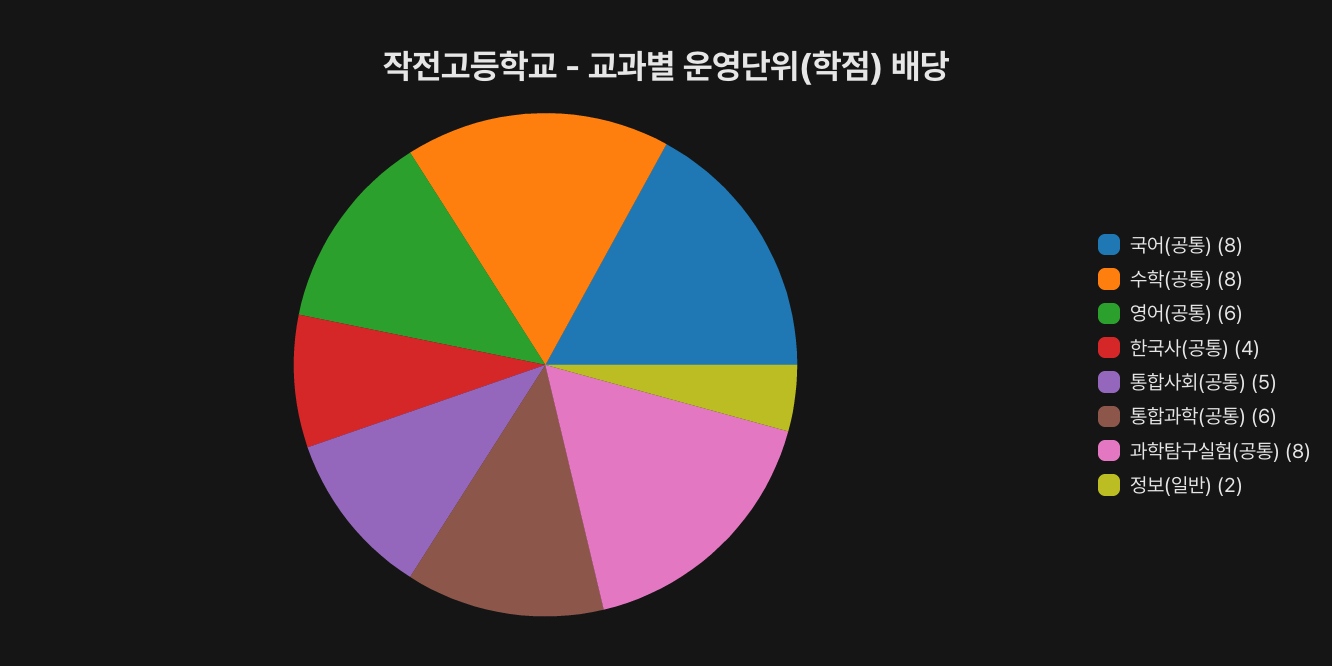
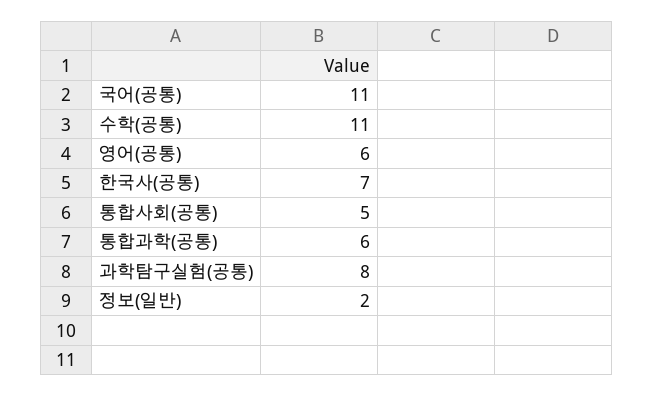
  {
-   "국어(공통)": 8,
+   "국어(공통)": 11,
-   "수학(공통)": 8,
+   "수학(공통)": 11,
    "영어(공통)": 6,
-   "한국사(공통)": 4,
+   "한국사(공통)": 7,
    "통합사회(공통)": 5,
    "통합과학(공통)": 6,
    "과학탐구실험(공통)": 8,
    "정보(일반)": 2
  }

